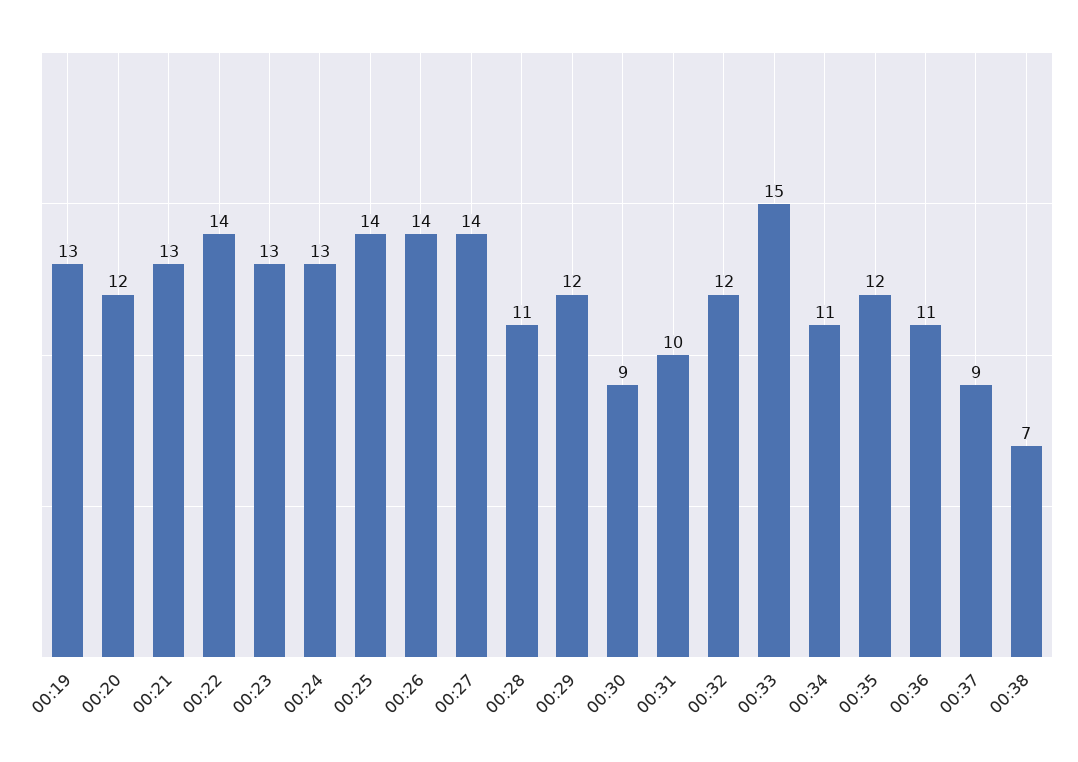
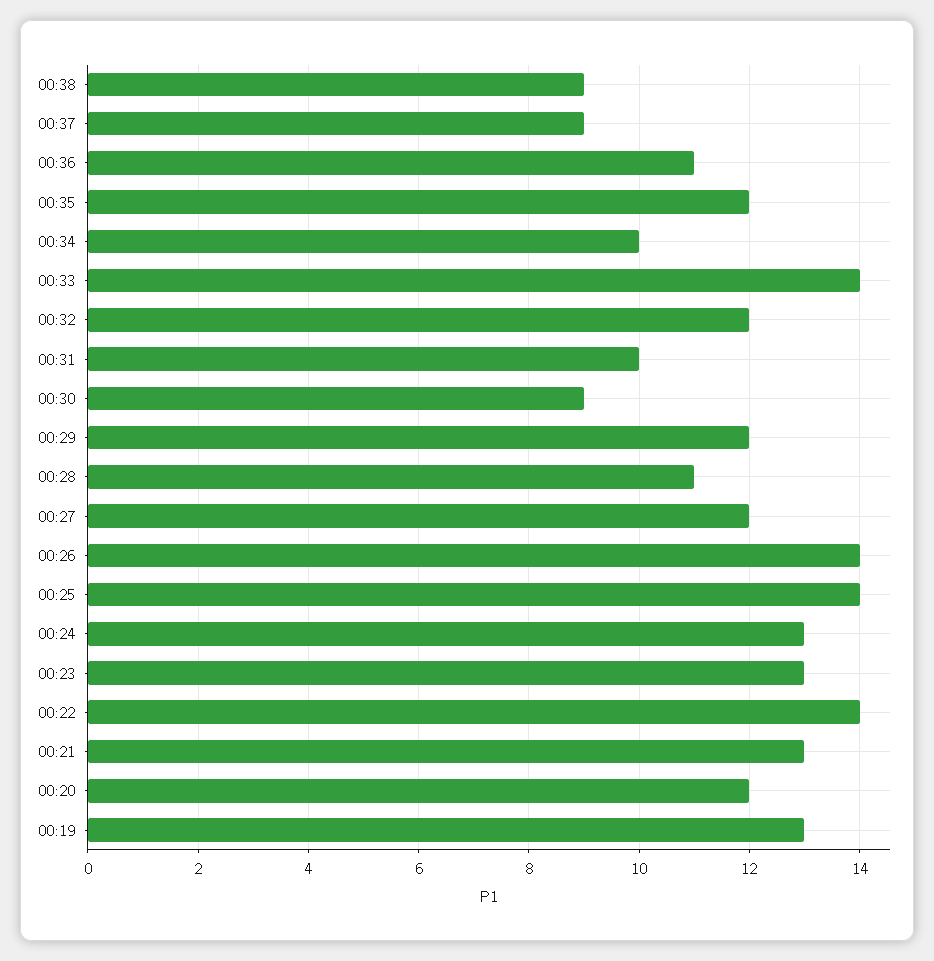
  {
    "00:19": 13,
    "00:20": 12,
    "00:21": 13,
    "00:22": 14,
    "00:23": 13,
    "00:24": 13,
    "00:25": 14,
    "00:26": 14,
-   "00:27": 14,
+   "00:27": 12,
    "00:28": 11,
    "00:29": 12,
    "00:30": 9,
    "00:31": 10,
    "00:32": 12,
-   "00:33": 15,
+   "00:33": 14,
-   "00:34": 11,
+   "00:34": 10,
    "00:35": 12,
    "00:36": 11,
    "00:37": 9,
-   "00:38": 7
+   "00:38": 9
  }

